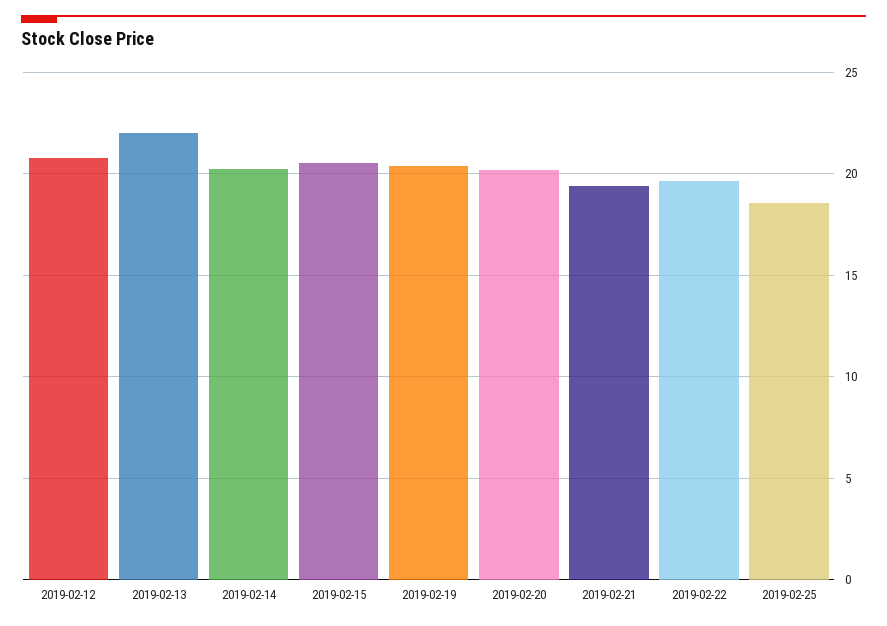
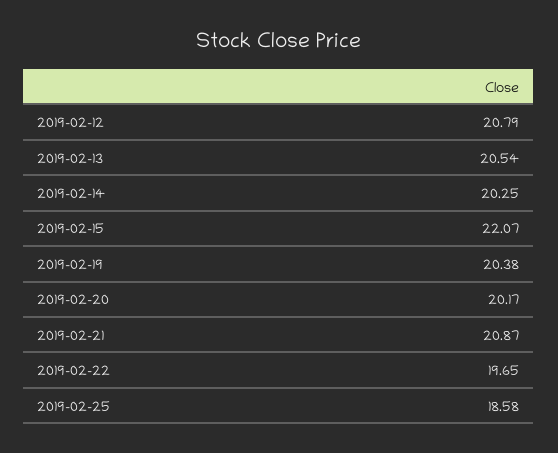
  {
    "2019-02-12": 20.79,
-   "2019-02-13": 22,
+   "2019-02-13": 20.54,
    "2019-02-14": 20.25,
-   "2019-02-15": 20.5,
+   "2019-02-15": 22.07,
    "2019-02-19": 20.38,
    "2019-02-20": 20.17,
-   "2019-02-21": 19.5,
+   "2019-02-21": 20.87,
    "2019-02-22": 19.65,
    "2019-02-25": 18.58
  }

